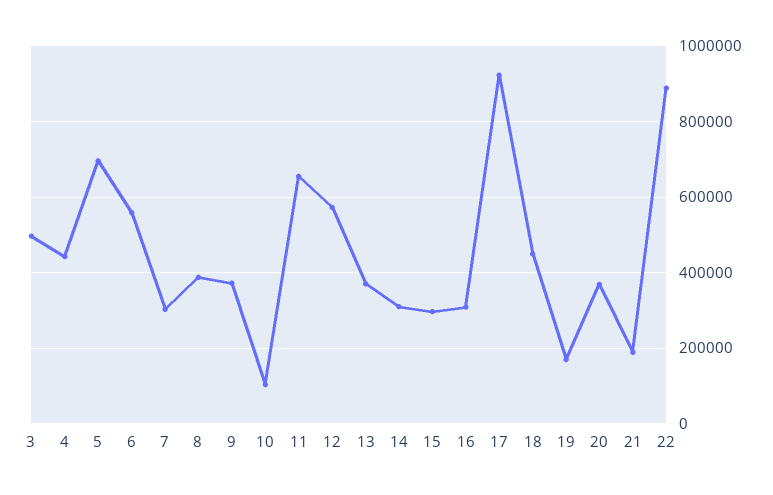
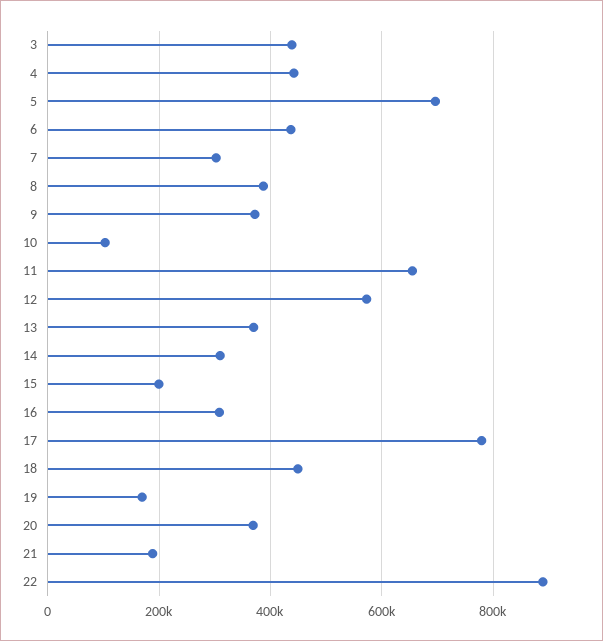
  {
-   "3": 500000,
+   "3": 440000,
    "4": 440000,
    "5": 700000,
-   "6": 560000,
+   "6": 440000,
    "7": 300000,
    "8": 380000,
    "9": 380000,
    "10": 100000,
    "11": 660000,
    "12": 580000,
    "13": 360000,
    "14": 300000,
-   "15": 300000,
+   "15": 200000,
    "16": 300000,
-   "17": 920000,
+   "17": 780000,
    "18": 440000,
    "19": 160000,
    "20": 360000,
    "21": 180000,
    "22": 880000
  }

